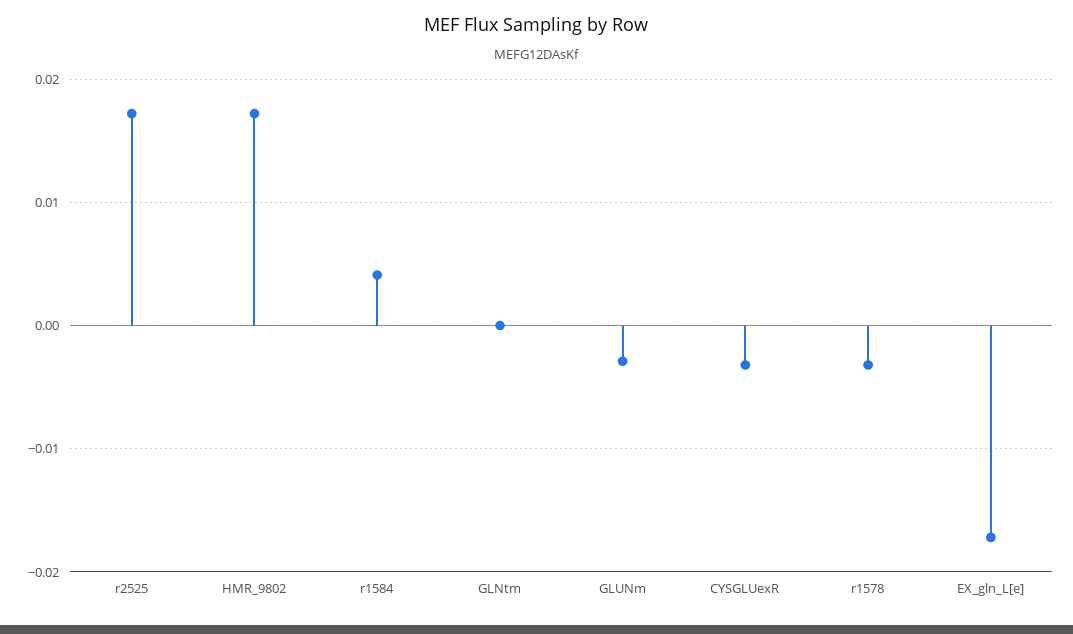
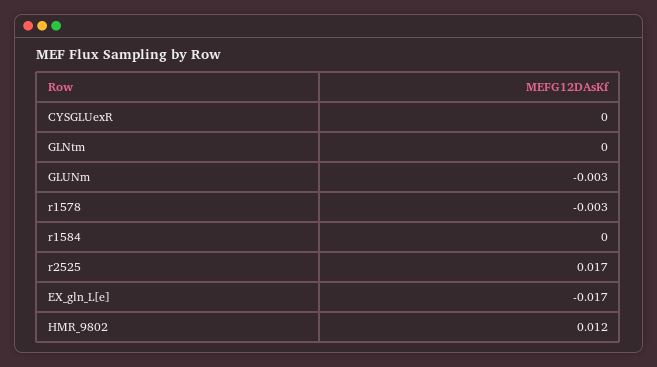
  {
    "r2525": 0.017,
-   "HMR_9802": 0.017,
+   "HMR_9802": 0.012,
-   "r1584": 0.004,
+   "r1584": 0,
    "GLNtm": 0,
    "GLUNm": -0.003,
-   "CYSGLUexR": -0.003,
+   "CYSGLUexR": 0,
    "r1578": -0.003,
    "EX_gln_L[e]": -0.017
  }

